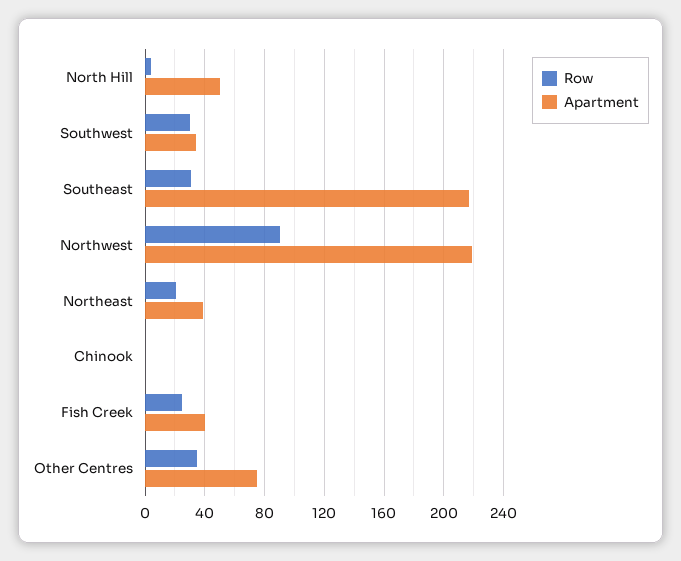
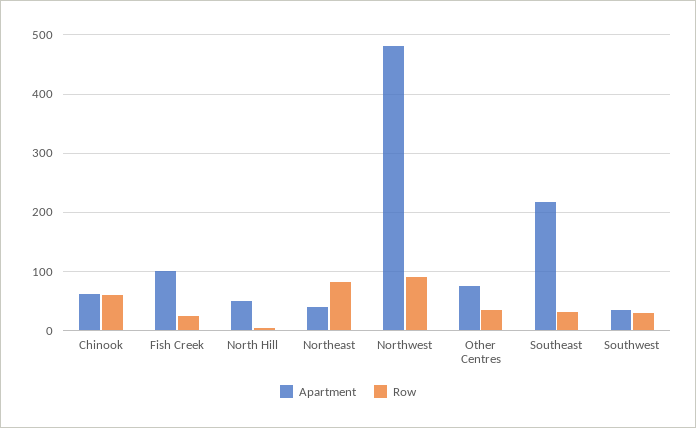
  {
    "Row": {
      "North Hill": 5,
      "Southwest": 30,
      "Southeast": 30,
      "Northwest": 90,
-     "Northeast": 20,
+     "Northeast": 80,
-     "Chinook": 0,
+     "Chinook": 60,
      "Fish Creek": 25,
      "Other Centres": 35
    },
    "Apartment": {
      "North Hill": 50,
      "Southwest": 35,
      "Southeast": 215,
-     "Northwest": 220,
+     "Northwest": 480,
      "Northeast": 40,
-     "Chinook": 0,
+     "Chinook": 60,
-     "Fish Creek": 40,
+     "Fish Creek": 100,
      "Other Centres": 75
    }
  }

